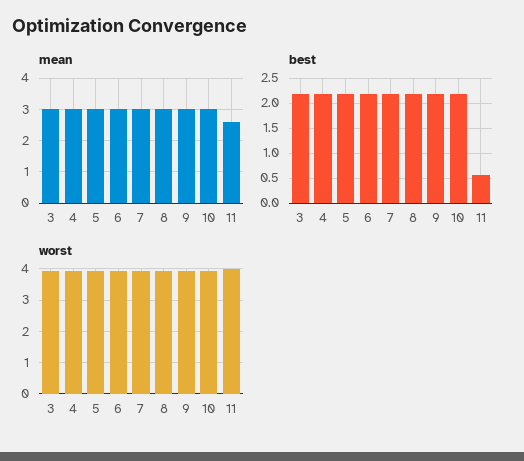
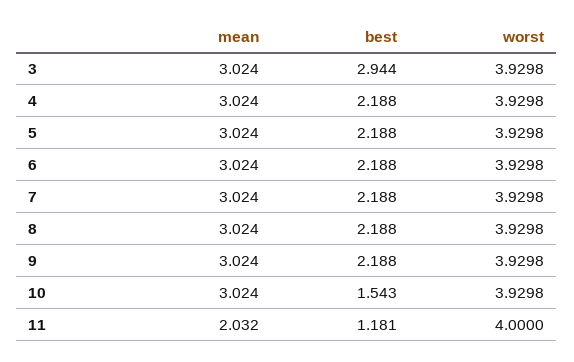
  {
    "mean": {
      "3": 3.024,
      "4": 3.024,
      "5": 3.024,
      "6": 3.024,
      "7": 3.024,
      "8": 3.024,
      "9": 3.024,
      "10": 3.024,
-     "11": 2.6
+     "11": 2.032
    },
    "best": {
-     "3": 2.25,
+     "3": 2.944,
      "4": 2.188,
      "5": 2.188,
      "6": 2.188,
      "7": 2.188,
      "8": 2.188,
      "9": 2.188,
-     "10": 2.25,
+     "10": 1.543,
-     "11": 0.5
+     "11": 1.181
    },
    "worst": {
      "3": 3.9298,
      "4": 3.9298,
      "5": 3.9298,
      "6": 3.9298,
      "7": 3.9298,
      "8": 3.9298,
      "9": 3.9298,
      "10": 3.9298,
      "11": 4
    }
  }

